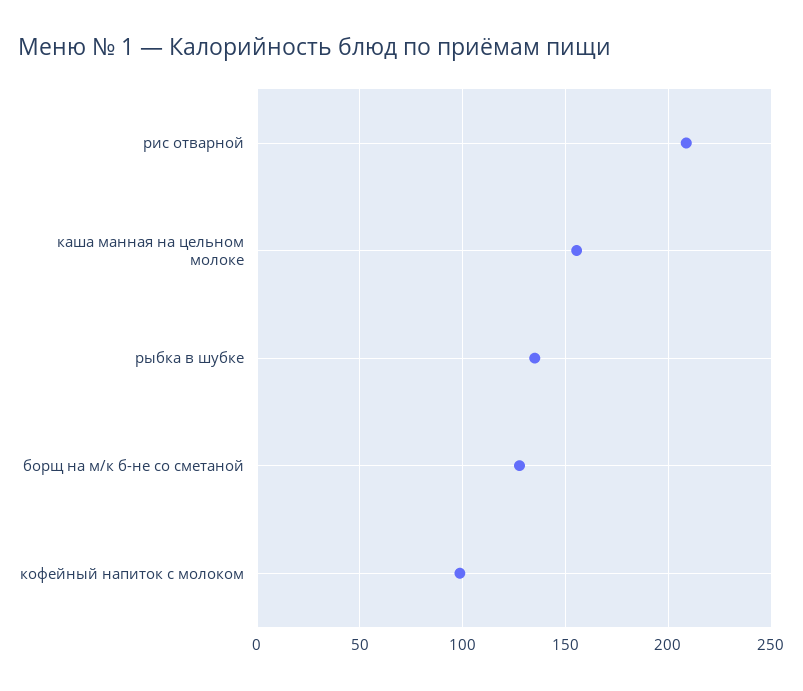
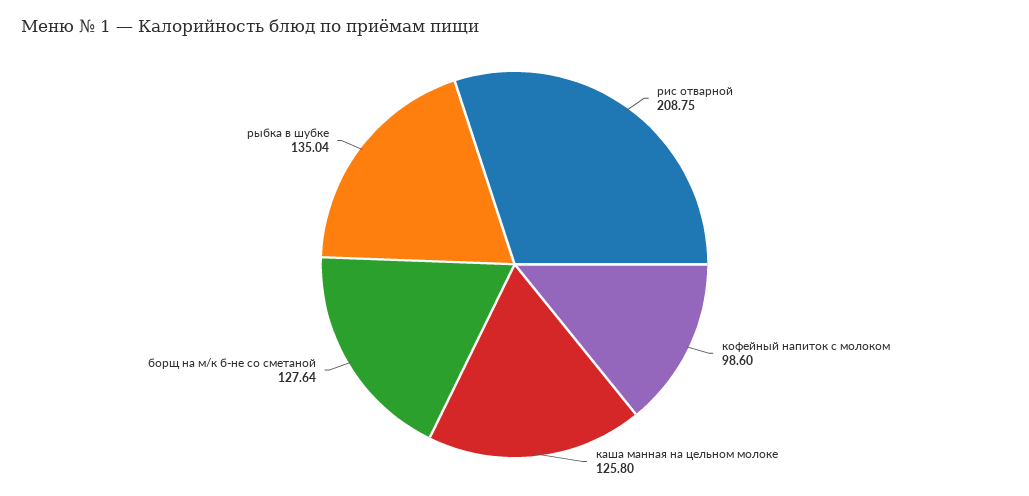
  {
    "рис отварной": 208.75,
-   "каша манная на цельном молоке": 155,
+   "каша манная на цельном молоке": 125.8,
    "рыбка в шубке": 135.04,
    "борщ на м/к б-не со сметаной": 127.64,
    "кофейный напиток с молоком": 98.6
  }

